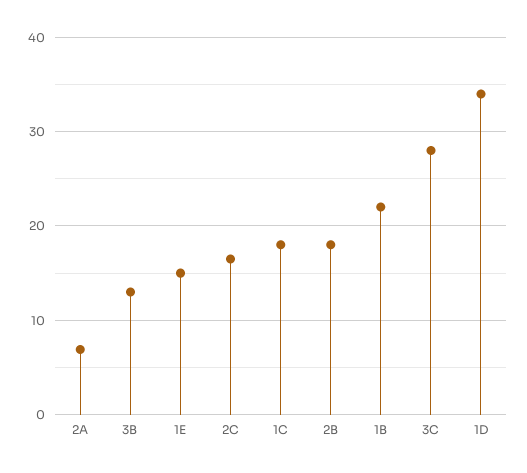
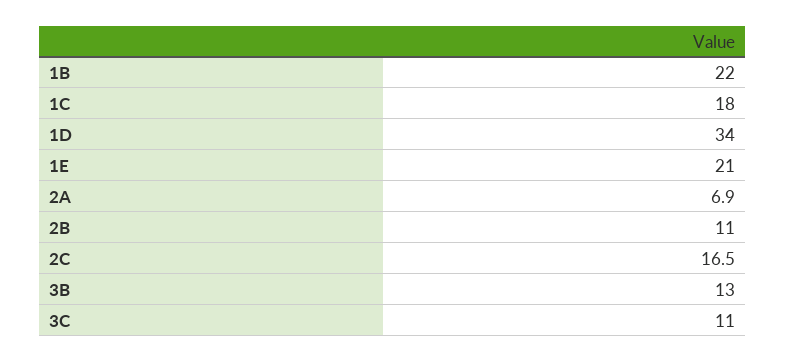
  {
    "2A": 6.9,
    "3B": 13,
-   "1E": 15,
+   "1E": 21,
    "2C": 16.5,
    "1C": 18,
-   "2B": 18,
+   "2B": 11,
    "1B": 22,
-   "3C": 28,
+   "3C": 11,
    "1D": 34
  }

